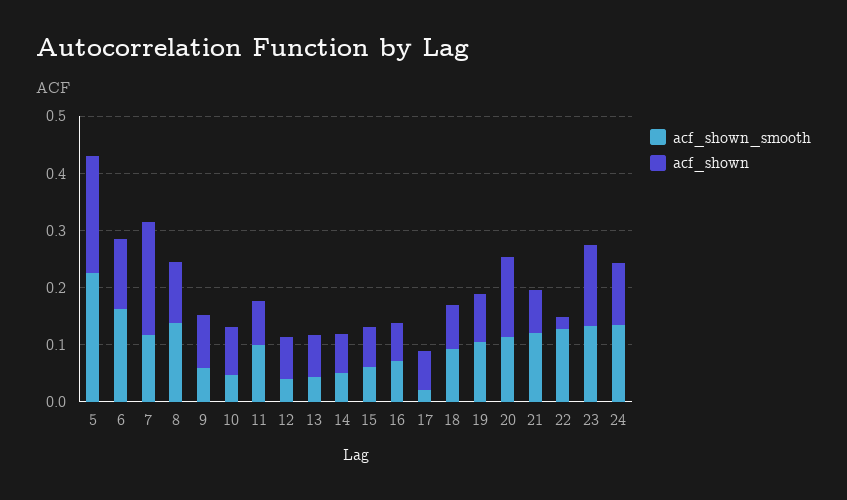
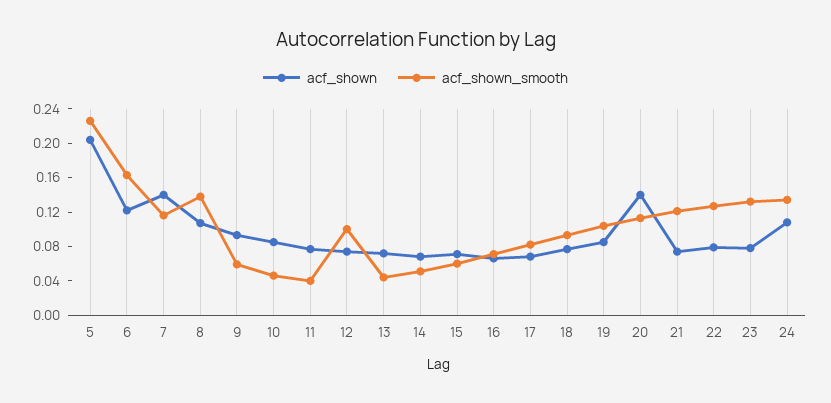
  {
    "acf_shown_smooth": {
      "5": 0.23,
      "6": 0.16,
      "7": 0.12,
      "8": 0.14,
      "9": 0.06,
      "10": 0.05,
-     "11": 0.1,
+     "11": 0.04,
-     "12": 0.04,
+     "12": 0.1,
      "13": 0.04,
      "14": 0.05,
      "15": 0.06,
      "16": 0.07,
-     "17": 0.02,
+     "17": 0.08,
      "18": 0.09,
      "19": 0.1,
      "20": 0.11,
      "21": 0.12,
      "22": 0.13,
      "23": 0.13,
      "24": 0.13
    },
    "acf_shown": {
      "5": 0.2,
      "6": 0.12,
-     "7": 0.2,
+     "7": 0.14,
      "8": 0.11,
      "9": 0.09,
      "10": 0.09,
      "11": 0.08,
      "12": 0.07,
      "13": 0.07,
      "14": 0.07,
      "15": 0.07,
      "16": 0.07,
      "17": 0.07,
      "18": 0.08,
      "19": 0.09,
      "20": 0.14,
      "21": 0.07,
-     "22": 0.02,
+     "22": 0.08,
-     "23": 0.14,
+     "23": 0.08,
      "24": 0.11
    }
  }

